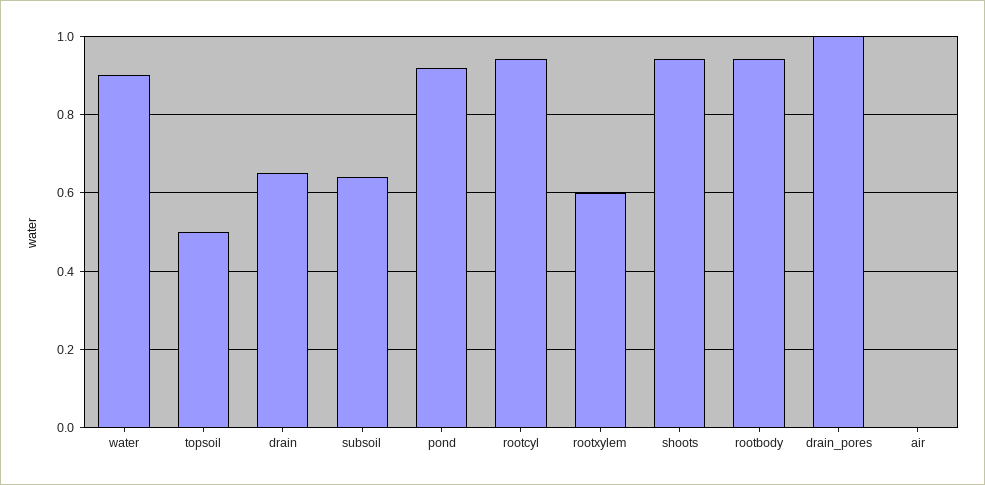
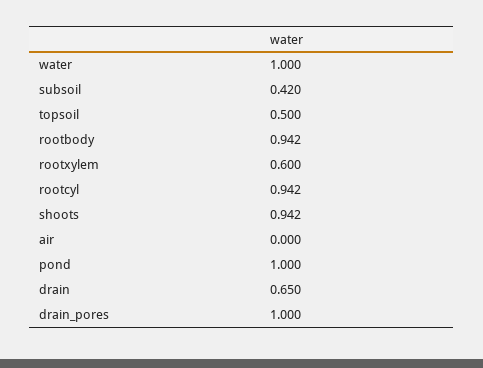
  {
-   "water": 0.9,
+   "water": 1,
    "topsoil": 0.5,
    "drain": 0.65,
-   "subsoil": 0.64,
+   "subsoil": 0.42,
-   "pond": 0.92,
+   "pond": 1,
    "rootcyl": 0.942,
    "rootxylem": 0.6,
    "shoots": 0.942,
    "rootbody": 0.942,
    "drain_pores": 1,
    "air": 0
  }

